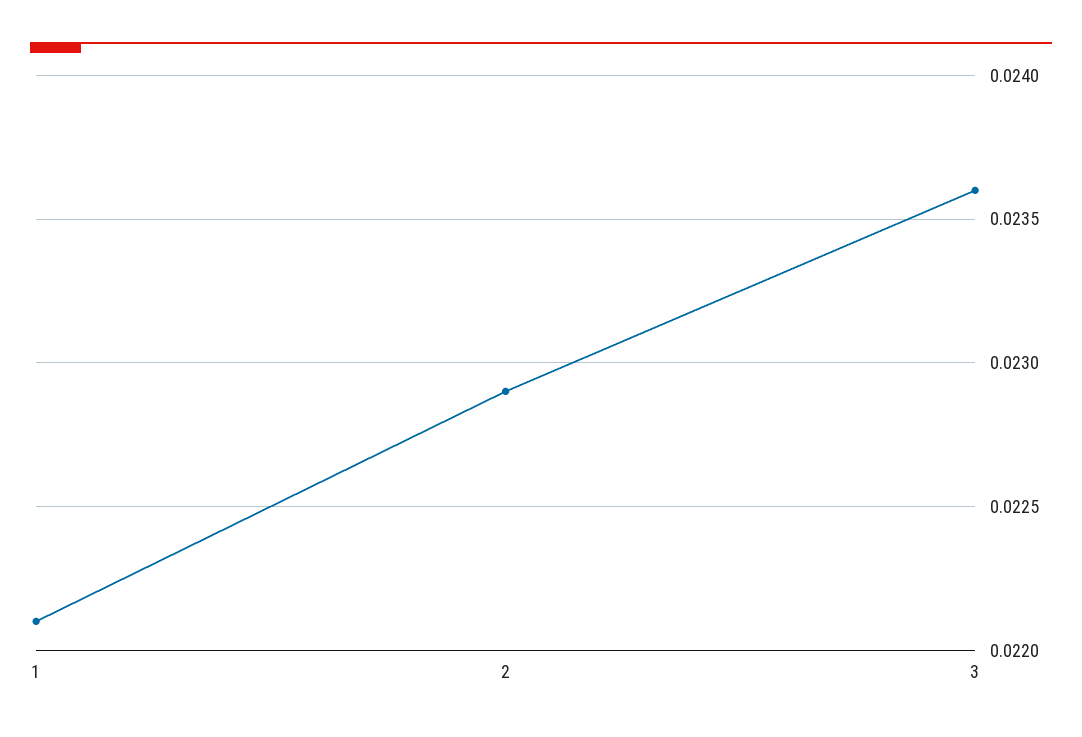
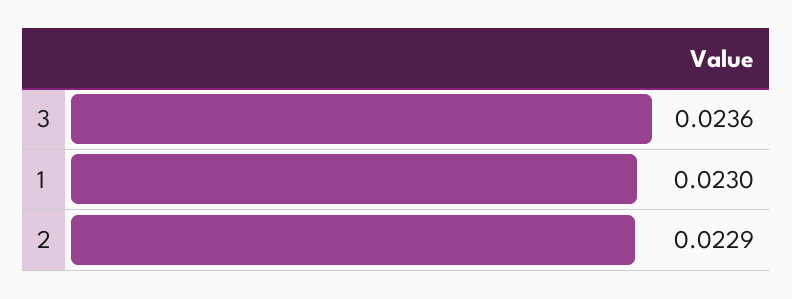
  {
-   "1": 0.0221,
+   "1": 0.023,
    "2": 0.0229,
    "3": 0.0236
  }

